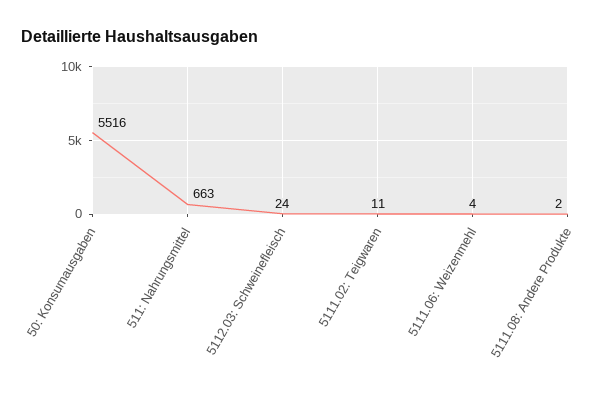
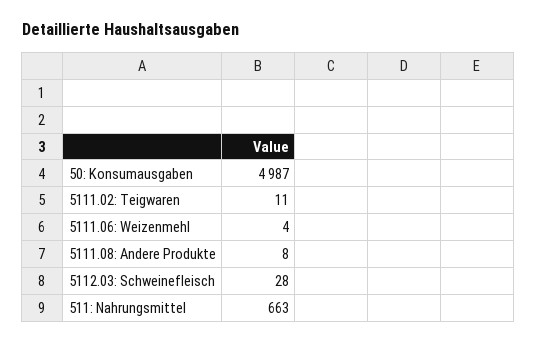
  {
-   "50: Konsumausgaben": 5516,
+   "50: Konsumausgaben": 4987,
    "511: Nahrungsmittel": 663,
-   "5112.03: Schweinefleisch": 24,
+   "5112.03: Schweinefleisch": 28,
    "5111.02: Teigwaren": 11,
    "5111.06: Weizenmehl": 4,
-   "5111.08: Andere Produkte": 2
+   "5111.08: Andere Produkte": 8
  }

